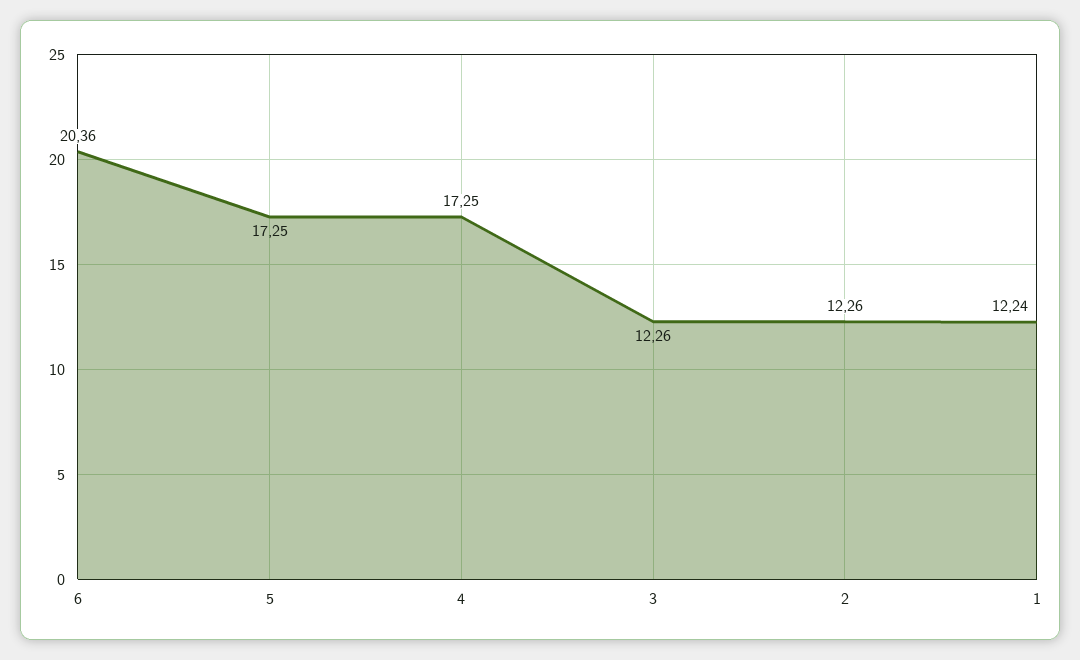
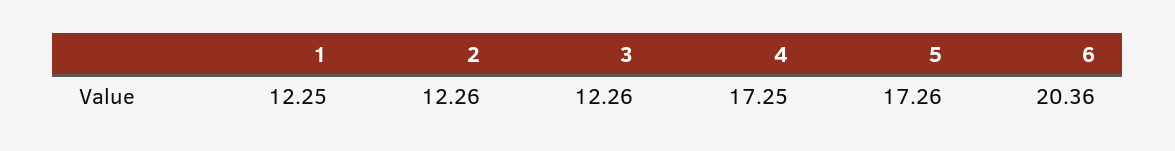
  {
    "6": 20.36,
-   "5": 17.25,
+   "5": 17.26,
    "4": 17.25,
    "3": 12.26,
    "2": 12.26,
-   "1": 12.24
+   "1": 12.25
  }

